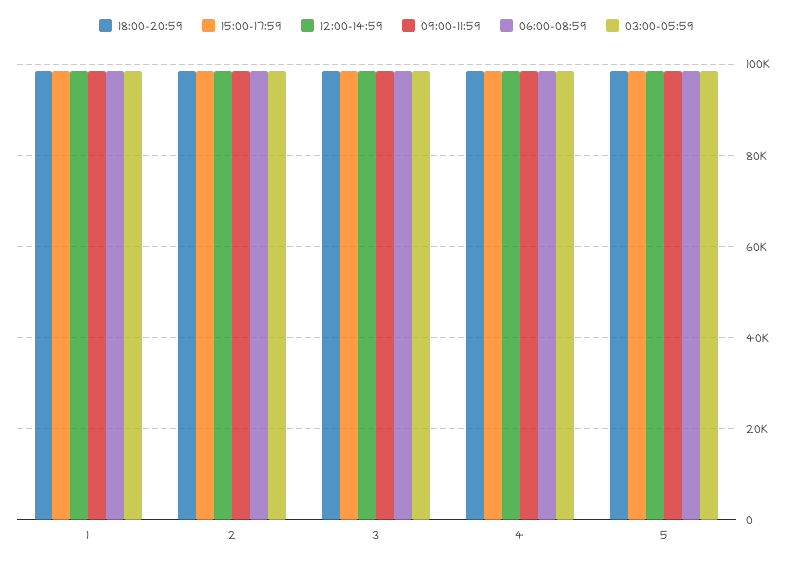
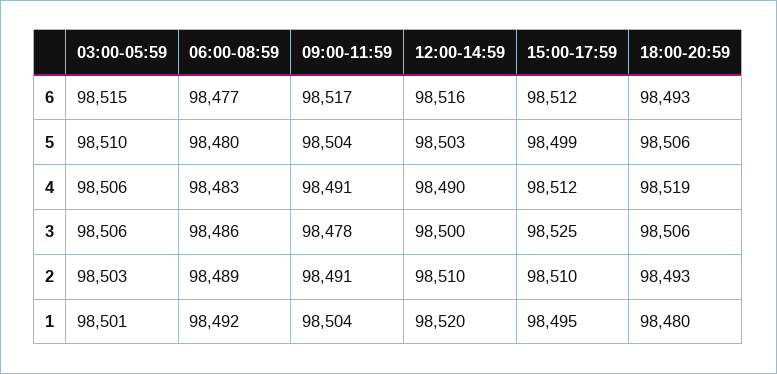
  {
    "18:00-20:59": {
      "1": 98480,
      "2": 98493,
      "3": 98506,
      "4": 98519,
-     "5": 98506
+     "5": 98506,
+     "6": 98493
    },
    "15:00-17:59": {
      "1": 98495,
      "2": 98510,
      "3": 98525,
      "4": 98512,
-     "5": 98499
+     "5": 98499,
+     "6": 98512
    },
    "12:00-14:59": {
      "1": 98520,
      "2": 98510,
      "3": 98500,
      "4": 98490,
-     "5": 98503
+     "5": 98503,
+     "6": 98516
    },
    "09:00-11:59": {
      "1": 98504,
      "2": 98491,
      "3": 98478,
      "4": 98491,
-     "5": 98504
+     "5": 98504,
+     "6": 98517
    },
    "06:00-08:59": {
      "1": 98492,
      "2": 98489,
      "3": 98486,
      "4": 98483,
-     "5": 98480
+     "5": 98480,
+     "6": 98477
    },
    "03:00-05:59": {
      "1": 98501,
      "2": 98503,
      "3": 98506,
      "4": 98506,
-     "5": 98510
+     "5": 98510,
+     "6": 98515
    }
  }

